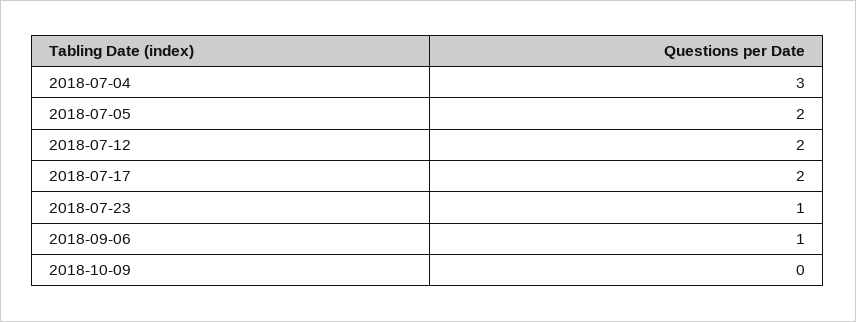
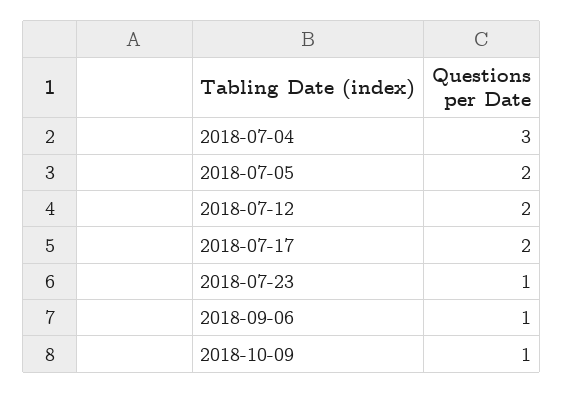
  {
    "2018-07-04": 3,
    "2018-07-05": 2,
    "2018-07-12": 2,
    "2018-07-17": 2,
    "2018-07-23": 1,
    "2018-09-06": 1,
-   "2018-10-09": 0
+   "2018-10-09": 1
  }

